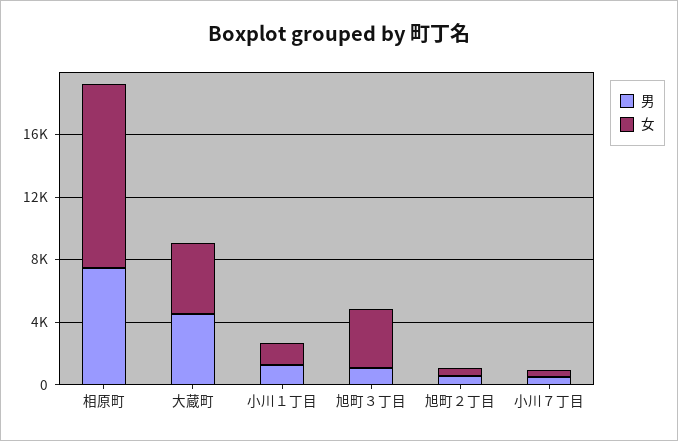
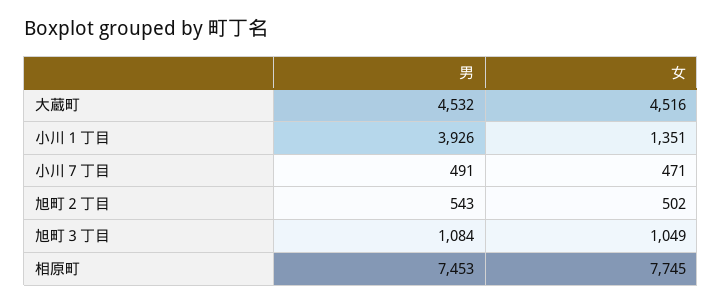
  {
    "男": {
      "相原町": 7453,
      "大蔵町": 4532,
-     "小川１丁目": 1000,
+     "小川１丁目": 3926,
      "旭町３丁目": 1084,
      "旭町２丁目": 543,
      "小川７丁目": 491
    },
    "女": {
-     "相原町": 12000,
+     "相原町": 7745,
      "大蔵町": 4516,
      "小川１丁目": 1351,
-     "旭町３丁目": 4000,
+     "旭町３丁目": 1049,
      "旭町２丁目": 502,
      "小川７丁目": 471
    }
  }

